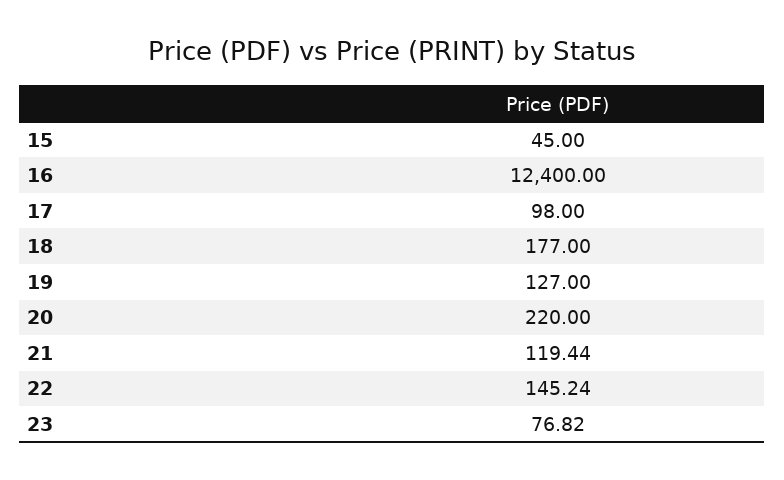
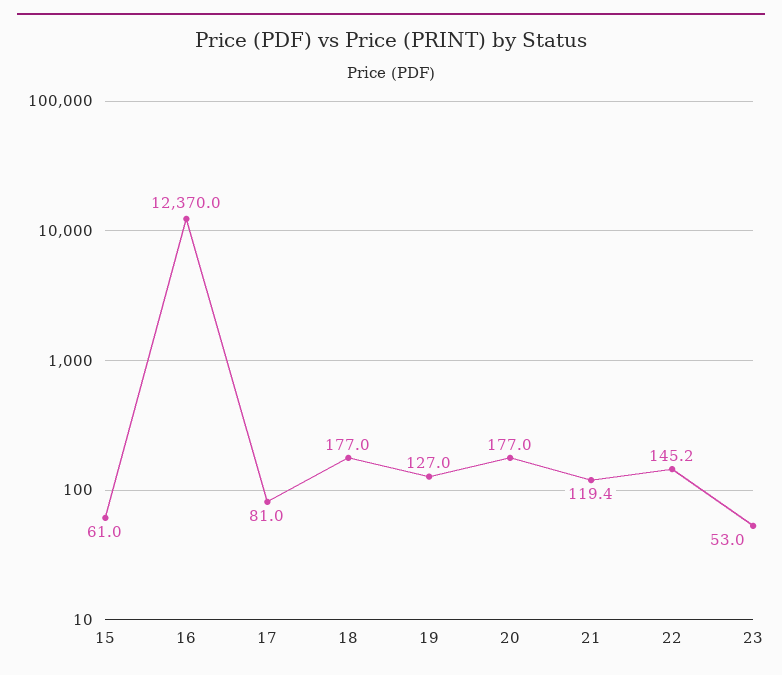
  {
-   "15": 45,
+   "15": 61,
-   "16": 12400,
+   "16": 12370,
-   "17": 98,
+   "17": 81,
    "18": 177,
    "19": 127,
-   "20": 220,
+   "20": 177,
    "21": 119.44,
    "22": 145.24,
-   "23": 76.82
+   "23": 53
  }

